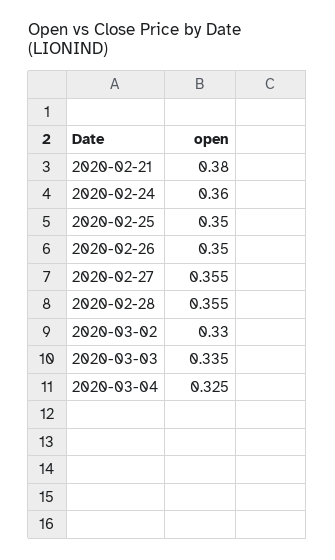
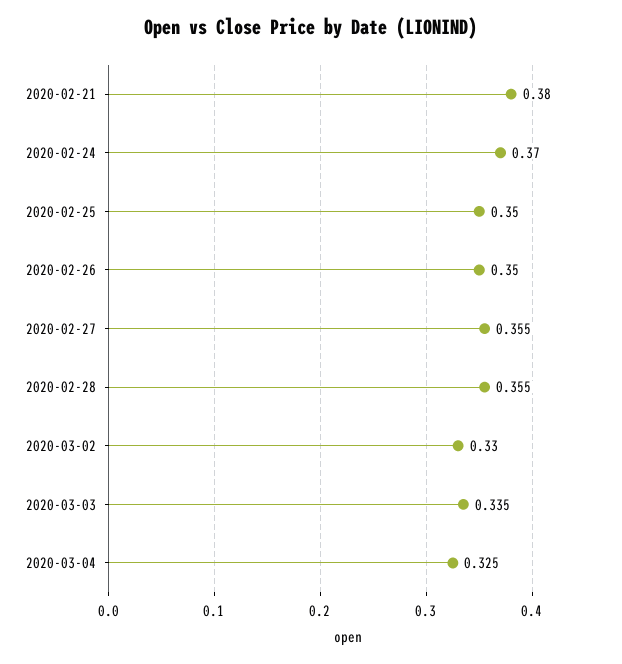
  {
    "2020-02-21": 0.38,
-   "2020-02-24": 0.36,
+   "2020-02-24": 0.37,
    "2020-02-25": 0.35,
    "2020-02-26": 0.35,
    "2020-02-27": 0.355,
    "2020-02-28": 0.355,
    "2020-03-02": 0.33,
    "2020-03-03": 0.335,
    "2020-03-04": 0.325
  }

